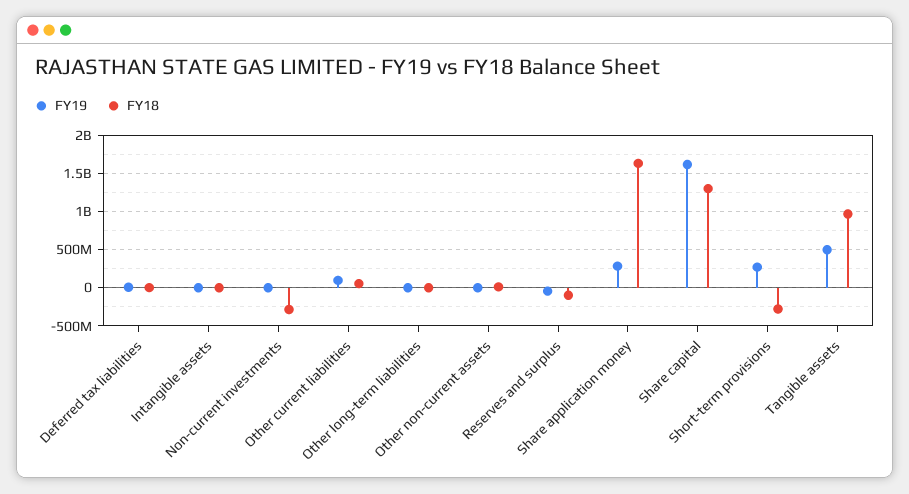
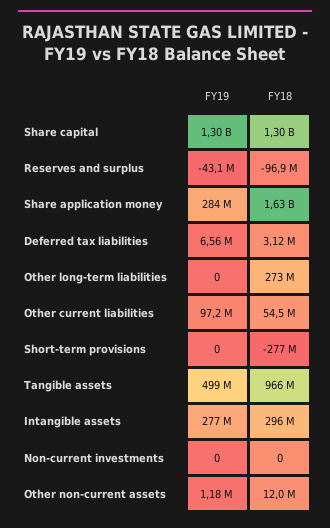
  {
    "FY19": {
      "Deferred tax liabilities": 6560000,
-     "Intangible assets": 0,
+     "Intangible assets": 277000000,
      "Non-current investments": 0,
      "Other current liabilities": 97200000,
      "Other long-term liabilities": 0,
      "Other non-current assets": 1180000,
      "Reserves and surplus": -43100000,
      "Share application money": 284000000,
-     "Share capital": 1600000000,
+     "Share capital": 1300000000,
-     "Short-term provisions": 300000000,
+     "Short-term provisions": 0,
      "Tangible assets": 499000000
    },
    "FY18": {
      "Deferred tax liabilities": 3120000,
-     "Intangible assets": 0,
+     "Intangible assets": 296000000,
-     "Non-current investments": -300000000,
+     "Non-current investments": 0,
      "Other current liabilities": 54500000,
-     "Other long-term liabilities": 0,
+     "Other long-term liabilities": 273000000,
      "Other non-current assets": 12000000,
      "Reserves and surplus": -96900000,
      "Share application money": 1630000000,
      "Share capital": 1300000000,
      "Short-term provisions": -277000000,
      "Tangible assets": 966000000
    }
  }

